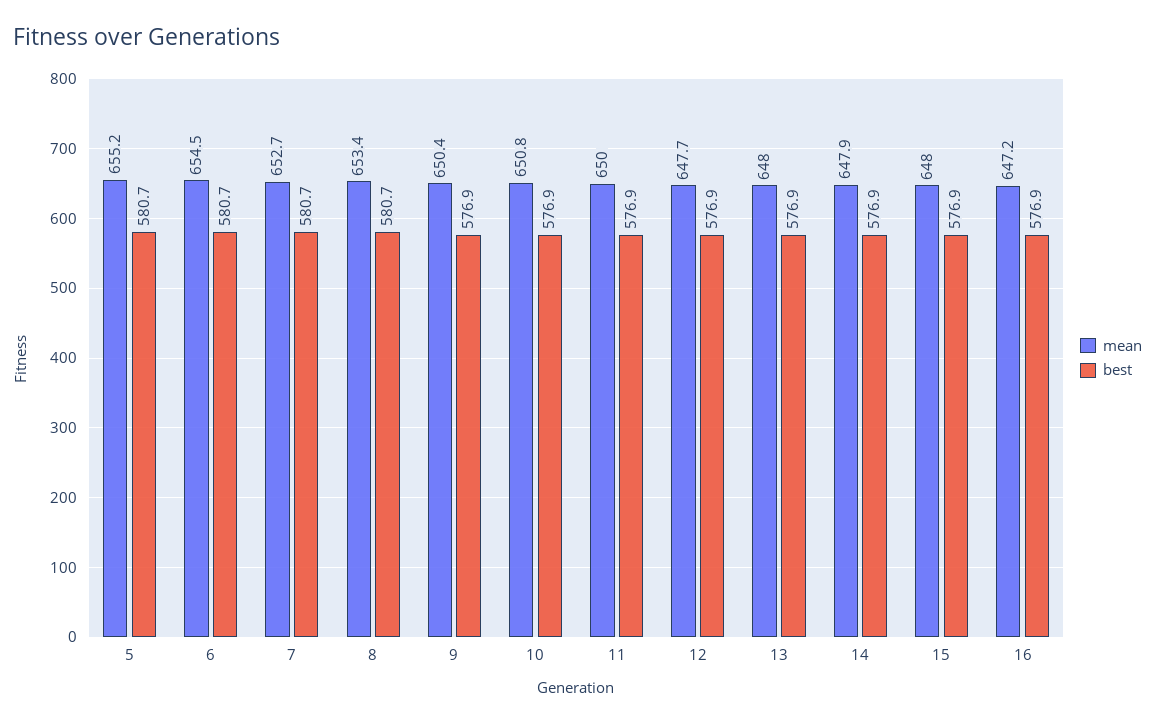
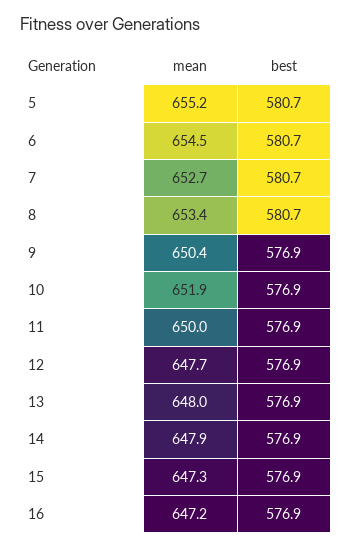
  {
    "mean": {
      "5": 655.2,
      "6": 654.5,
      "7": 652.7,
      "8": 653.4,
      "9": 650.4,
-     "10": 650.8,
+     "10": 651.9,
      "11": 650,
      "12": 647.7,
      "13": 648,
      "14": 647.9,
-     "15": 648,
+     "15": 647.3,
      "16": 647.2
    },
    "best": {
      "5": 580.7,
      "6": 580.7,
      "7": 580.7,
      "8": 580.7,
      "9": 576.9,
      "10": 576.9,
      "11": 576.9,
      "12": 576.9,
      "13": 576.9,
      "14": 576.9,
      "15": 576.9,
      "16": 576.9
    }
  }

